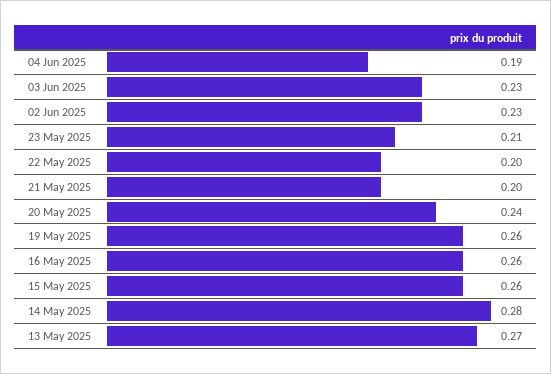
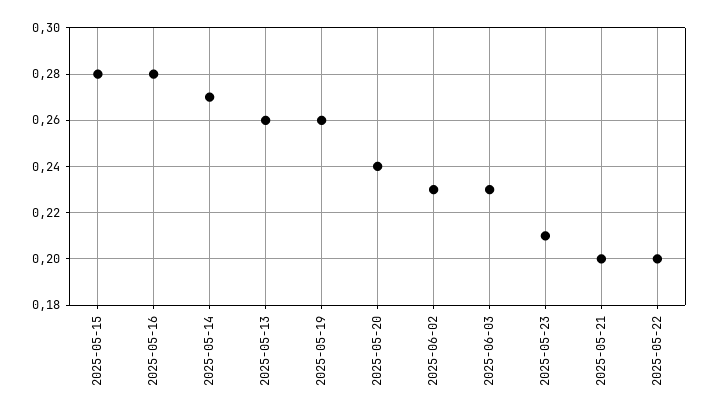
  {
-   "04 Jun 2025": 0.19,
    "03 Jun 2025": 0.23,
    "02 Jun 2025": 0.23,
    "23 May 2025": 0.21,
    "22 May 2025": 0.2,
    "21 May 2025": 0.2,
    "20 May 2025": 0.24,
    "19 May 2025": 0.26,
-   "16 May 2025": 0.26,
+   "16 May 2025": 0.28,
-   "15 May 2025": 0.26,
+   "15 May 2025": 0.28,
-   "14 May 2025": 0.28,
+   "14 May 2025": 0.27,
-   "13 May 2025": 0.27
+   "13 May 2025": 0.26
  }

